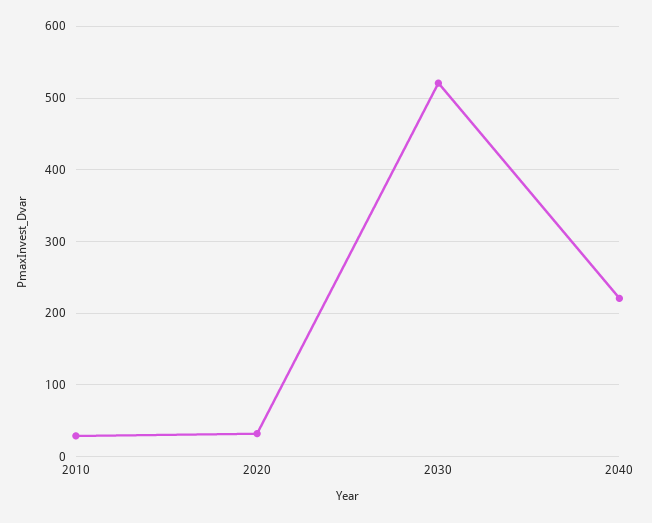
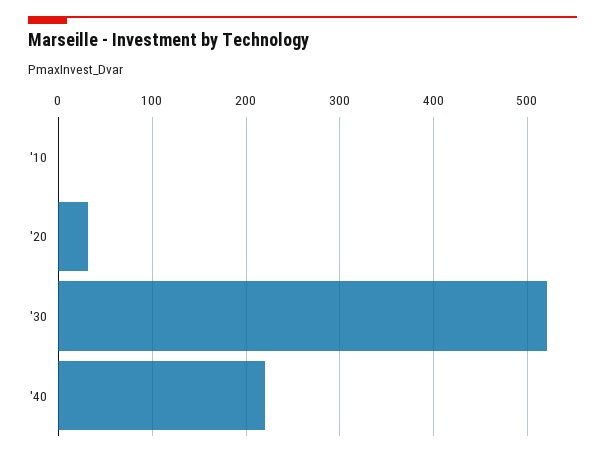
  {
-   "2010": 30,
+   "2010": 0,
    "2020": 30,
    "2030": 520,
    "2040": 220
  }

